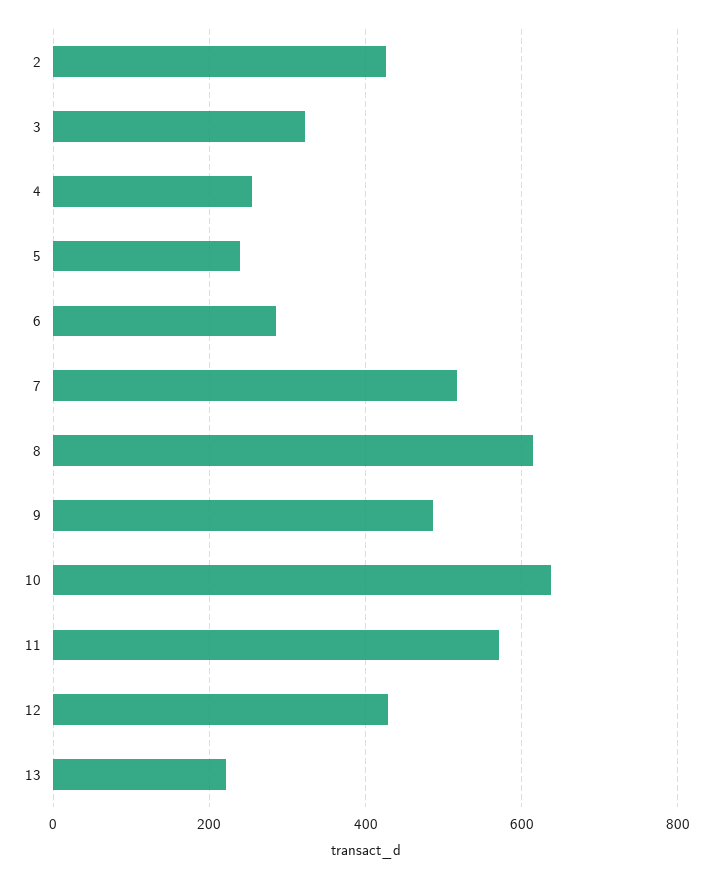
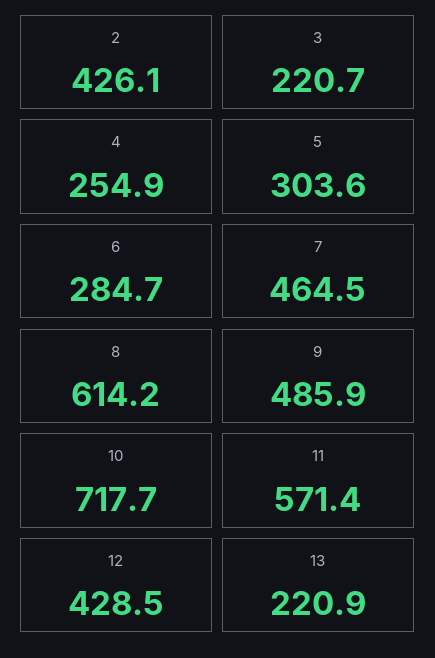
  {
    "2": 426.1,
-   "3": 320,
+   "3": 220.7,
    "4": 254.9,
-   "5": 240,
+   "5": 303.6,
    "6": 284.7,
-   "7": 520,
+   "7": 464.5,
    "8": 614.2,
    "9": 485.9,
-   "10": 640,
+   "10": 717.7,
    "11": 571.4,
    "12": 428.5,
    "13": 220.9
  }

